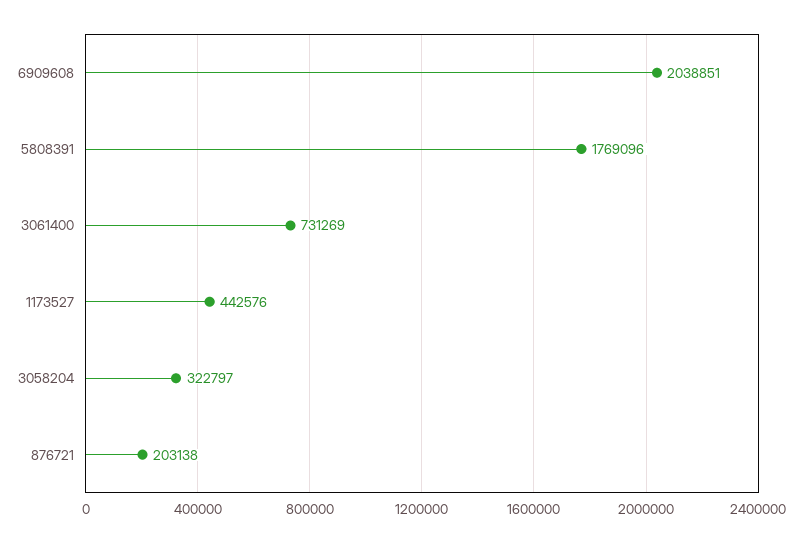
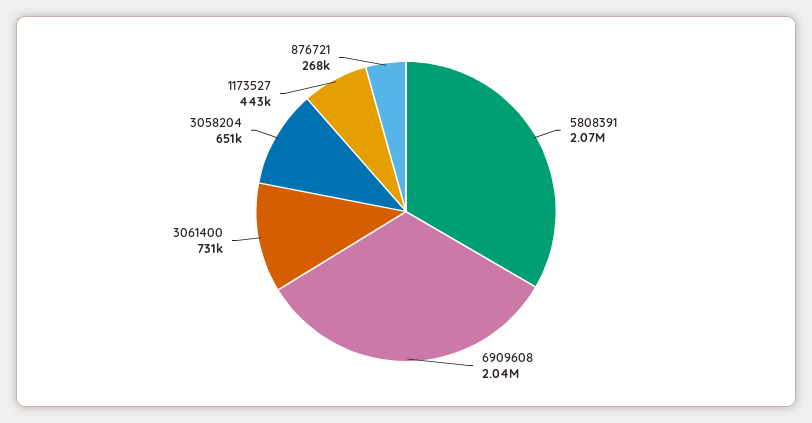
  {
    "6909608": 2038851,
-   "5808391": 1769096,
+   "5808391": 2070000,
    "3061400": 731269,
    "1173527": 442576,
-   "3058204": 322797,
+   "3058204": 651000,
-   "876721": 203138
+   "876721": 268000
  }

